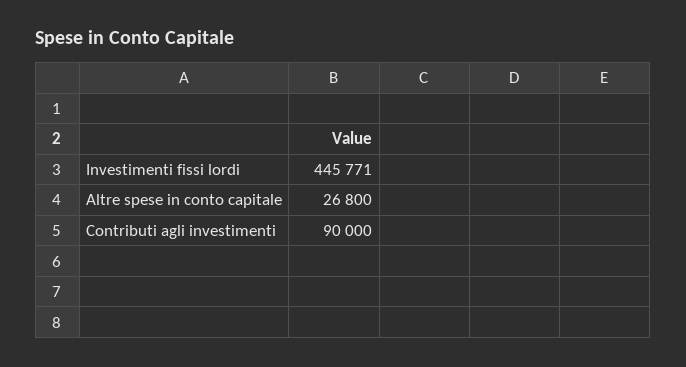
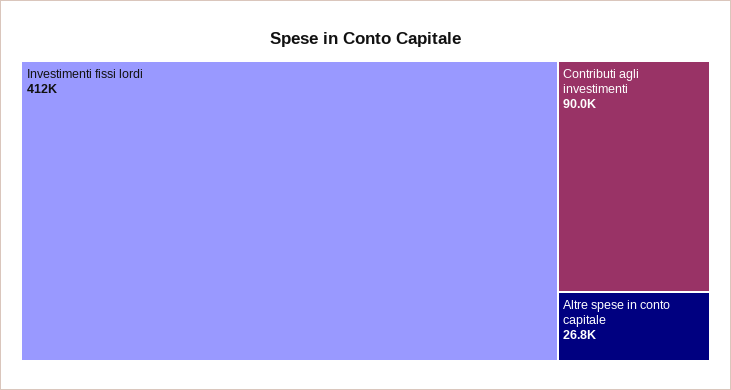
  {
-   "Investimenti fissi lordi": 445771,
+   "Investimenti fissi lordi": 412000,
    "Altre spese in conto capitale": 26800,
    "Contributi agli investimenti": 90000
  }

